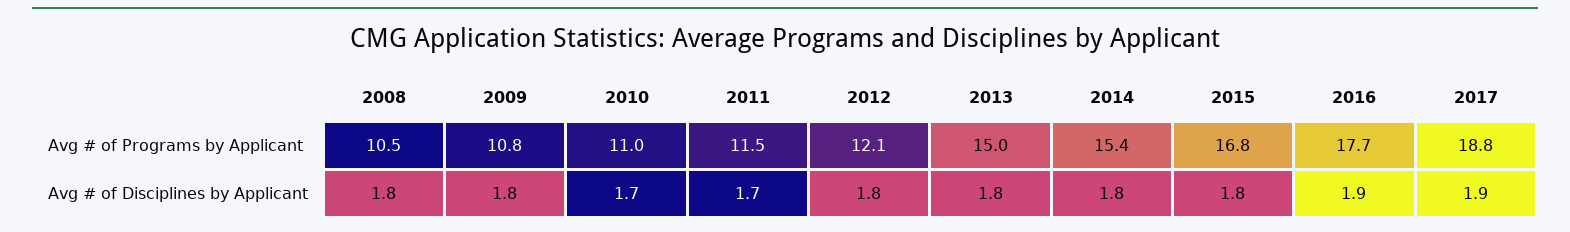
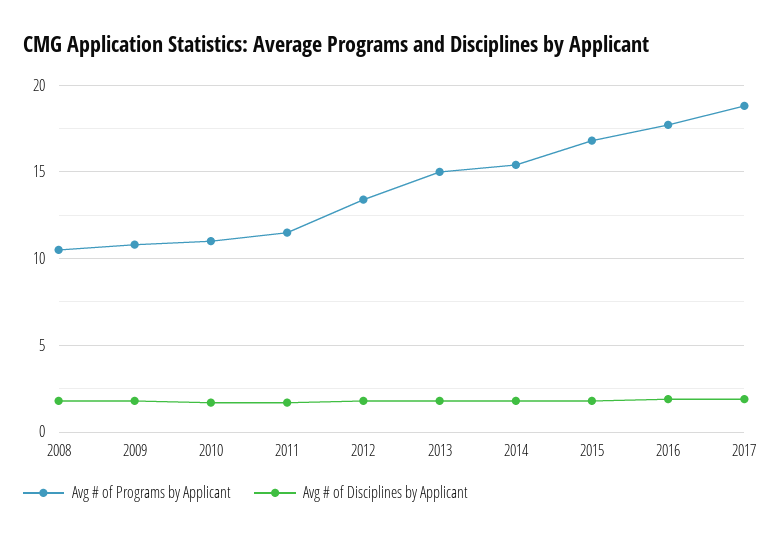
  {
    "Avg # of Programs by Applicant": {
      "2008": 10.5,
      "2009": 10.8,
      "2010": 11,
      "2011": 11.5,
-     "2012": 12.1,
+     "2012": 13.5,
      "2013": 15,
      "2014": 15.4,
      "2015": 16.8,
      "2016": 17.7,
      "2017": 18.8
    },
    "Avg # of Disciplines by Applicant": {
      "2008": 1.8,
      "2009": 1.8,
      "2010": 1.7,
      "2011": 1.7,
      "2012": 1.8,
      "2013": 1.8,
      "2014": 1.8,
      "2015": 1.8,
      "2016": 1.9,
      "2017": 1.9
    }
  }

